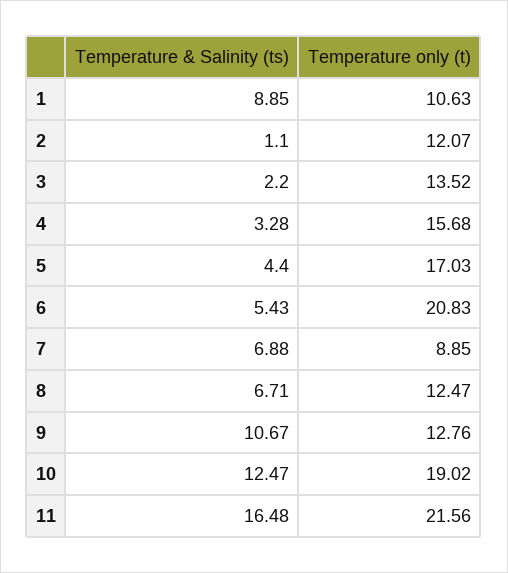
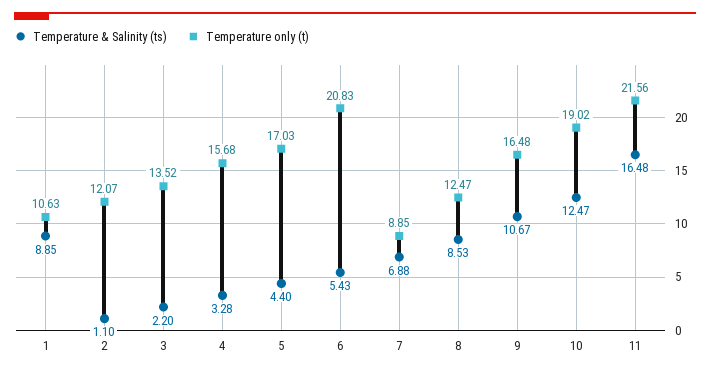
  {
    "Temperature & Salinity (ts)": {
      "1": 8.85,
      "2": 1.1,
      "3": 2.2,
      "4": 3.28,
      "5": 4.4,
      "6": 5.43,
      "7": 6.88,
-     "8": 6.71,
+     "8": 8.53,
      "9": 10.67,
      "10": 12.47,
      "11": 16.48
    },
    "Temperature only (t)": {
      "1": 10.63,
      "2": 12.07,
      "3": 13.52,
      "4": 15.68,
      "5": 17.03,
      "6": 20.83,
      "7": 8.85,
      "8": 12.47,
-     "9": 12.76,
+     "9": 16.48,
      "10": 19.02,
      "11": 21.56
    }
  }

